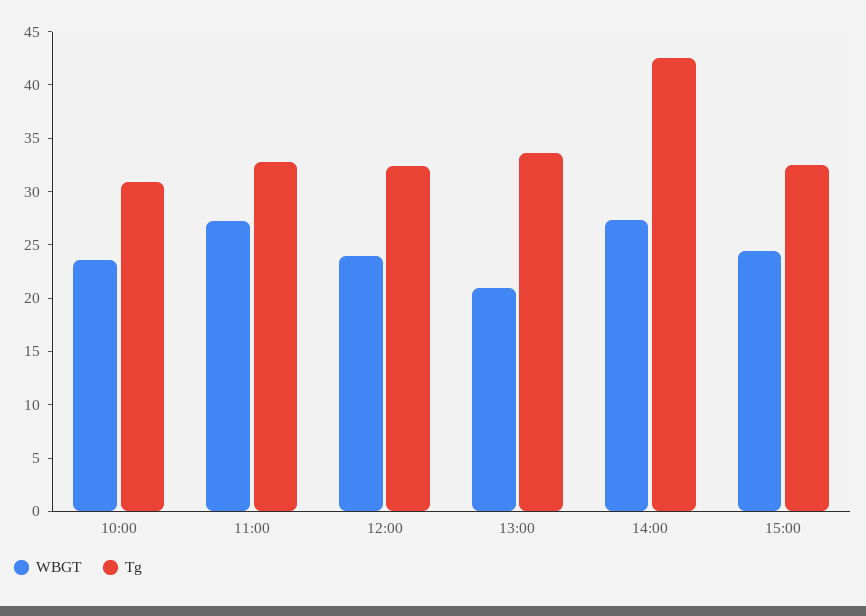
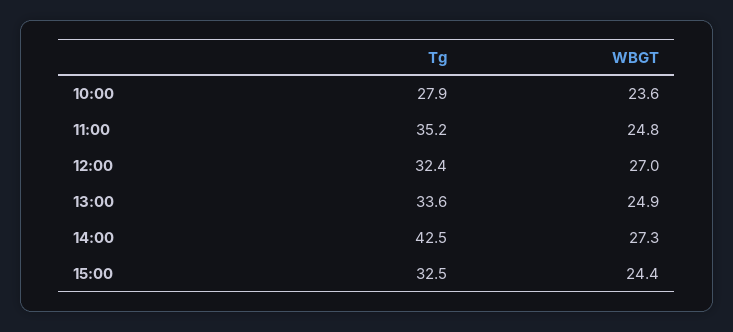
  {
    "WBGT": {
      "10:00": 23.6,
-     "11:00": 27,
+     "11:00": 24.8,
-     "12:00": 24,
+     "12:00": 27,
-     "13:00": 21,
+     "13:00": 24.9,
      "14:00": 27.3,
      "15:00": 24.4
    },
    "Tg": {
-     "10:00": 31,
+     "10:00": 27.9,
-     "11:00": 33,
+     "11:00": 35.2,
      "12:00": 32.4,
      "13:00": 33.6,
      "14:00": 42.5,
      "15:00": 32.5
    }
  }

